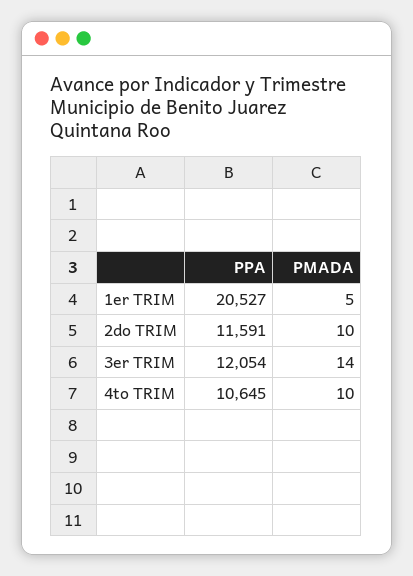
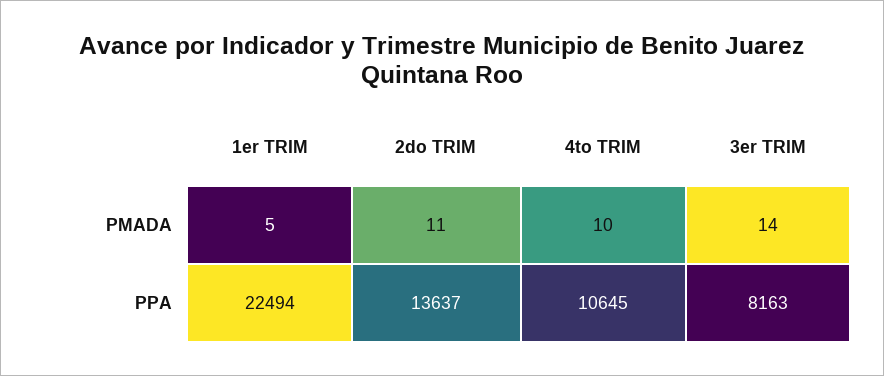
  {
    "PPA": {
-     "1er TRIM": 20527,
+     "1er TRIM": 22494,
-     "2do TRIM": 11591,
+     "2do TRIM": 13637,
-     "3er TRIM": 12054,
+     "3er TRIM": 8163,
      "4to TRIM": 10645
    },
    "PMADA": {
      "1er TRIM": 5,
-     "2do TRIM": 10,
+     "2do TRIM": 11,
      "3er TRIM": 14,
      "4to TRIM": 10
    }
  }

